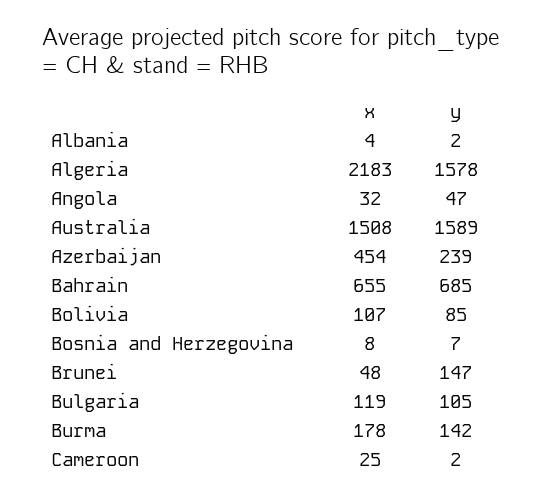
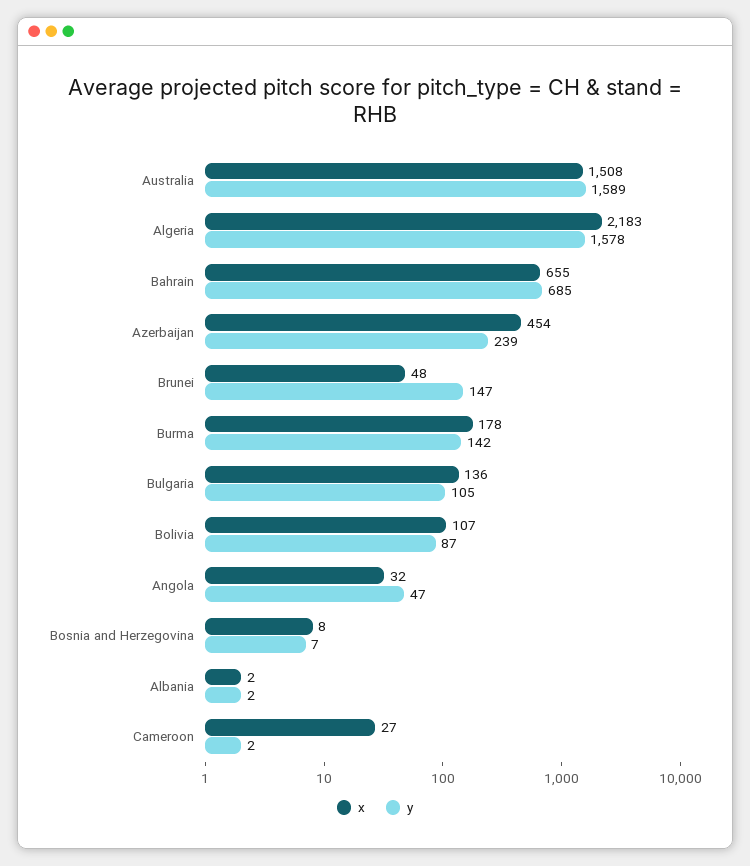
  {
    "x": {
-     "Albania": 4,
+     "Albania": 2,
      "Algeria": 2183,
      "Angola": 32,
      "Australia": 1508,
      "Azerbaijan": 454,
      "Bahrain": 655,
      "Bolivia": 107,
      "Bosnia and Herzegovina": 8,
      "Brunei": 48,
-     "Bulgaria": 119,
+     "Bulgaria": 136,
      "Burma": 178,
-     "Cameroon": 25
+     "Cameroon": 27
    },
    "y": {
      "Albania": 2,
      "Algeria": 1578,
      "Angola": 47,
      "Australia": 1589,
      "Azerbaijan": 239,
      "Bahrain": 685,
-     "Bolivia": 85,
+     "Bolivia": 87,
      "Bosnia and Herzegovina": 7,
      "Brunei": 147,
      "Bulgaria": 105,
      "Burma": 142,
      "Cameroon": 2
    }
  }

